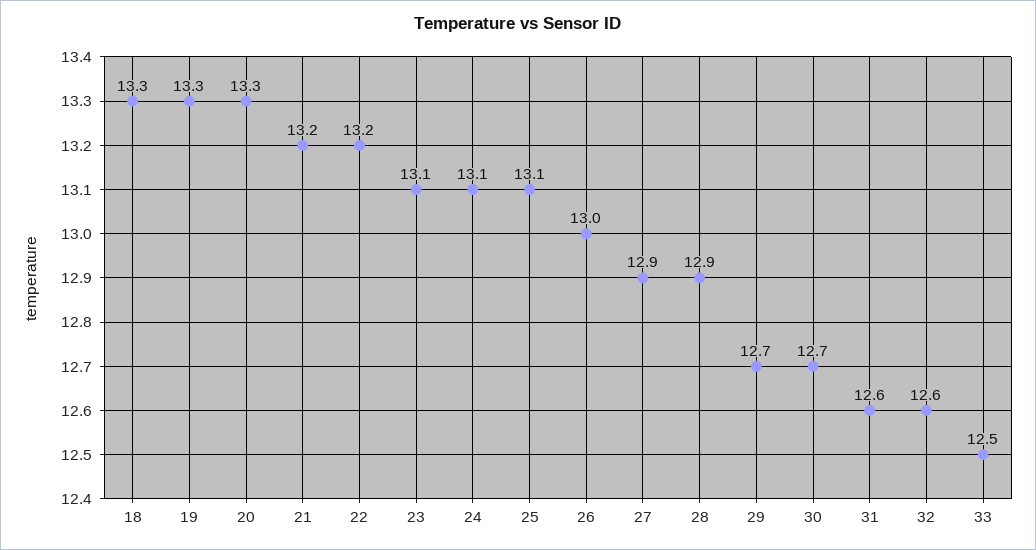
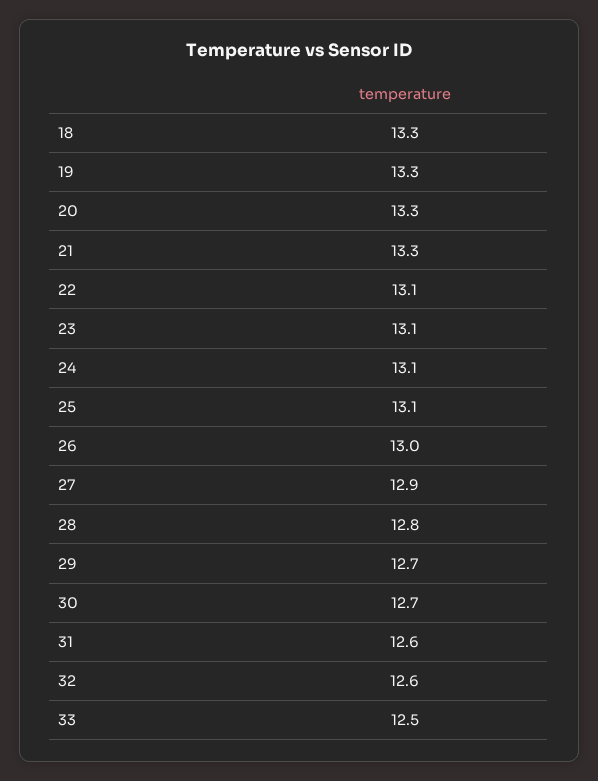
  {
    "18": 13.3,
    "19": 13.3,
    "20": 13.3,
-   "21": 13.2,
+   "21": 13.3,
-   "22": 13.2,
+   "22": 13.1,
    "23": 13.1,
    "24": 13.1,
    "25": 13.1,
    "26": 13,
    "27": 12.9,
-   "28": 12.9,
+   "28": 12.8,
    "29": 12.7,
    "30": 12.7,
    "31": 12.6,
    "32": 12.6,
    "33": 12.5
  }

